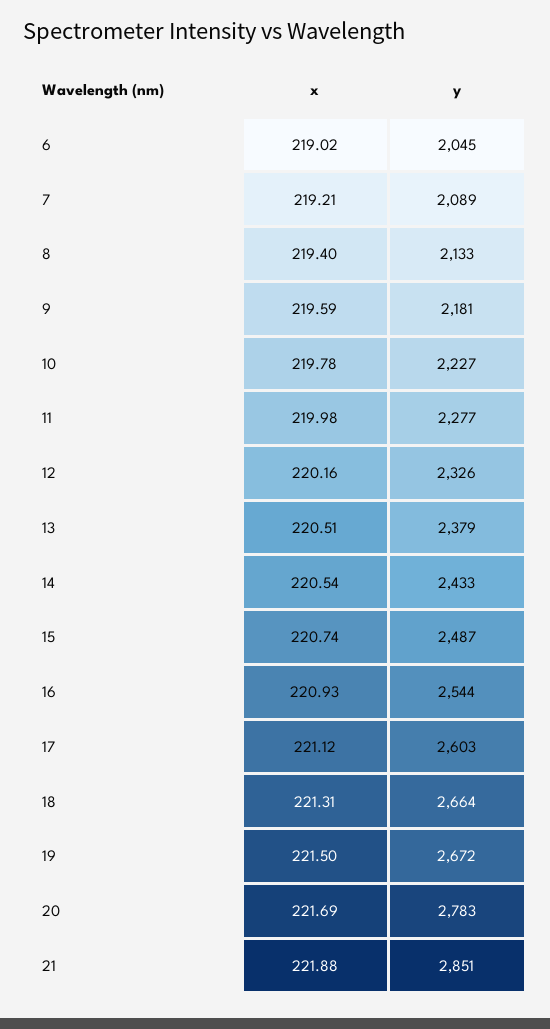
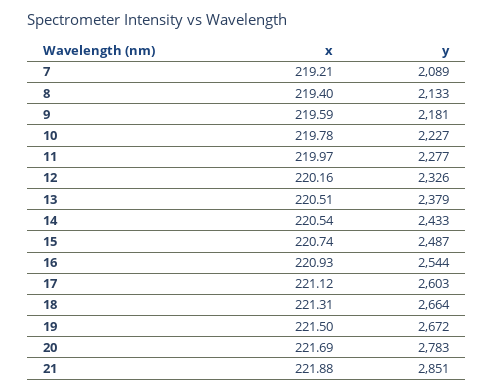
  {
    "x": {
-     "6": 219.02,
      "7": 219.21,
      "8": 219.4,
      "9": 219.59,
      "10": 219.78,
-     "11": 219.98,
+     "11": 219.97,
      "12": 220.16,
      "13": 220.51,
      "14": 220.54,
      "15": 220.74,
      "16": 220.93,
      "17": 221.12,
      "18": 221.31,
      "19": 221.5,
      "20": 221.69,
      "21": 221.88
    },
    "y": {
-     "6": 2045,
      "7": 2089,
      "8": 2133,
      "9": 2181,
      "10": 2227,
      "11": 2277,
      "12": 2326,
      "13": 2379,
      "14": 2433,
      "15": 2487,
      "16": 2544,
      "17": 2603,
      "18": 2664,
      "19": 2672,
      "20": 2783,
      "21": 2851
    }
  }

